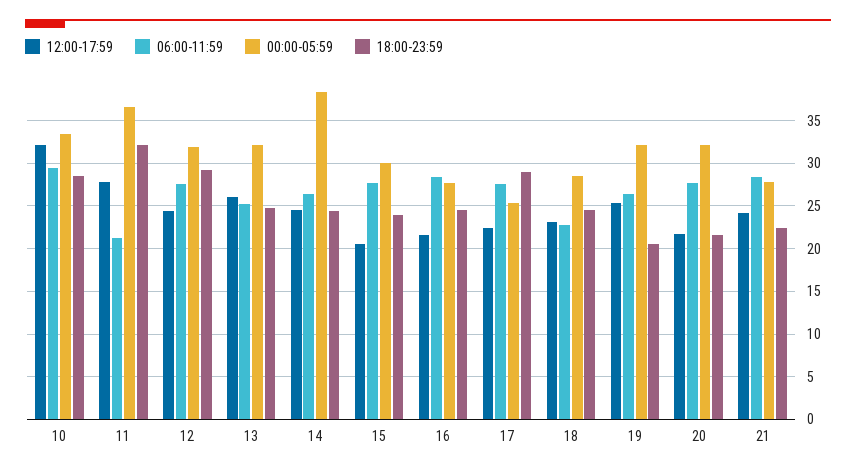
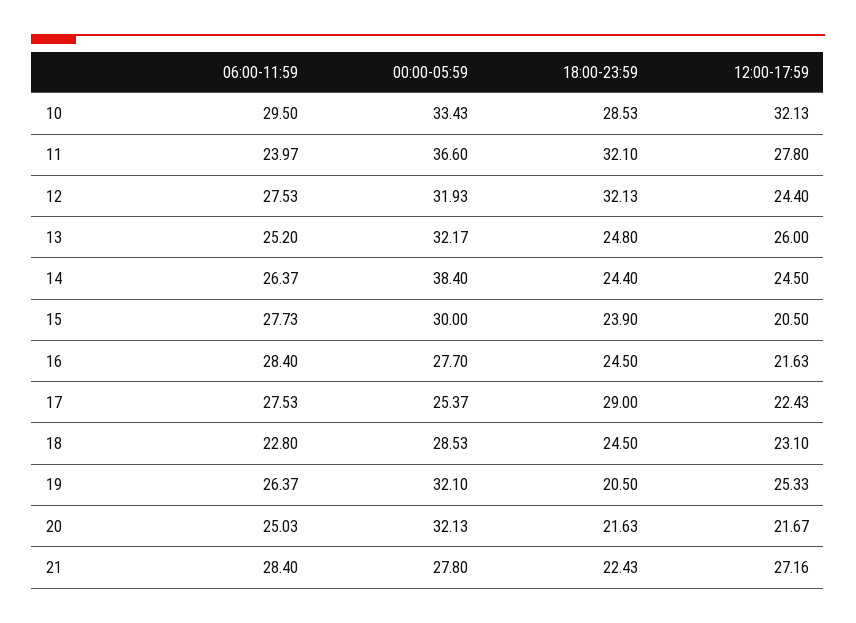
  {
    "12:00-17:59": {
      "10": 32.13,
      "11": 27.8,
      "12": 24.4,
      "13": 26,
      "14": 24.5,
      "15": 20.5,
      "16": 21.63,
      "17": 22.43,
      "18": 23.1,
      "19": 25.33,
      "20": 21.67,
-     "21": 24
+     "21": 27.16
    },
    "06:00-11:59": {
      "10": 29.5,
-     "11": 21,
+     "11": 23.97,
      "12": 27.53,
      "13": 25.2,
      "14": 26.37,
      "15": 27.73,
      "16": 28.4,
      "17": 27.53,
      "18": 22.8,
      "19": 26.37,
-     "20": 28,
+     "20": 25.03,
      "21": 28.4
    },
    "00:00-05:59": {
      "10": 33.43,
      "11": 36.6,
      "12": 31.93,
      "13": 32.17,
      "14": 38.4,
      "15": 30,
      "16": 27.7,
      "17": 25.37,
      "18": 28.53,
      "19": 32.1,
      "20": 32.13,
      "21": 27.8
    },
    "18:00-23:59": {
      "10": 28.53,
      "11": 32.1,
-     "12": 29,
+     "12": 32.13,
      "13": 24.8,
      "14": 24.4,
      "15": 23.9,
      "16": 24.5,
      "17": 29,
      "18": 24.5,
      "19": 20.5,
      "20": 21.63,
      "21": 22.43
    }
  }

